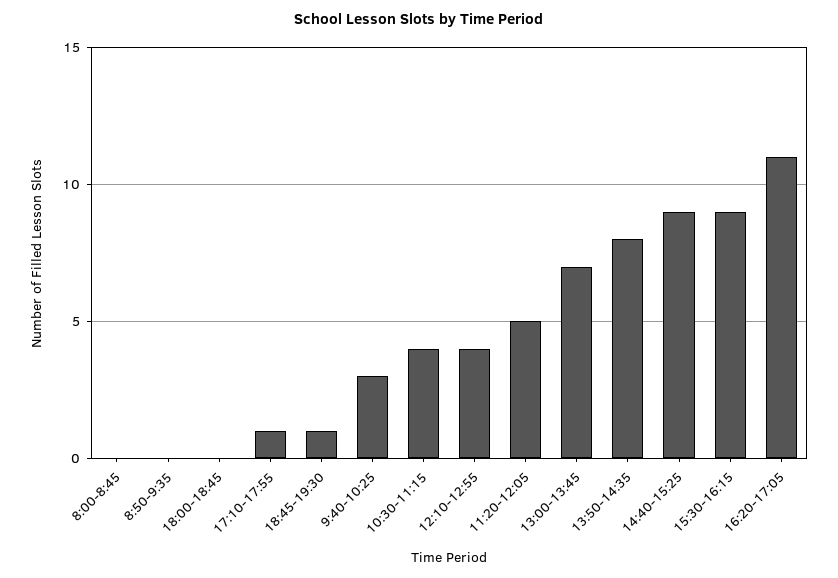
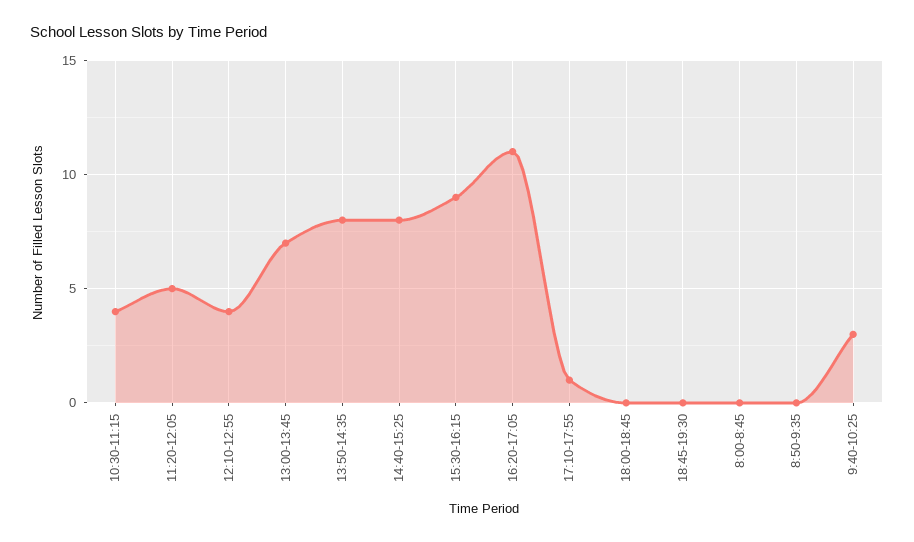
  {
    "8:00-8:45": 0,
    "8:50-9:35": 0,
    "18:00-18:45": 0,
    "17:10-17:55": 1,
-   "18:45-19:30": 1,
+   "18:45-19:30": 0,
    "9:40-10:25": 3,
    "10:30-11:15": 4,
    "12:10-12:55": 4,
    "11:20-12:05": 5,
    "13:00-13:45": 7,
    "13:50-14:35": 8,
-   "14:40-15:25": 9,
+   "14:40-15:25": 8,
    "15:30-16:15": 9,
    "16:20-17:05": 11
  }

